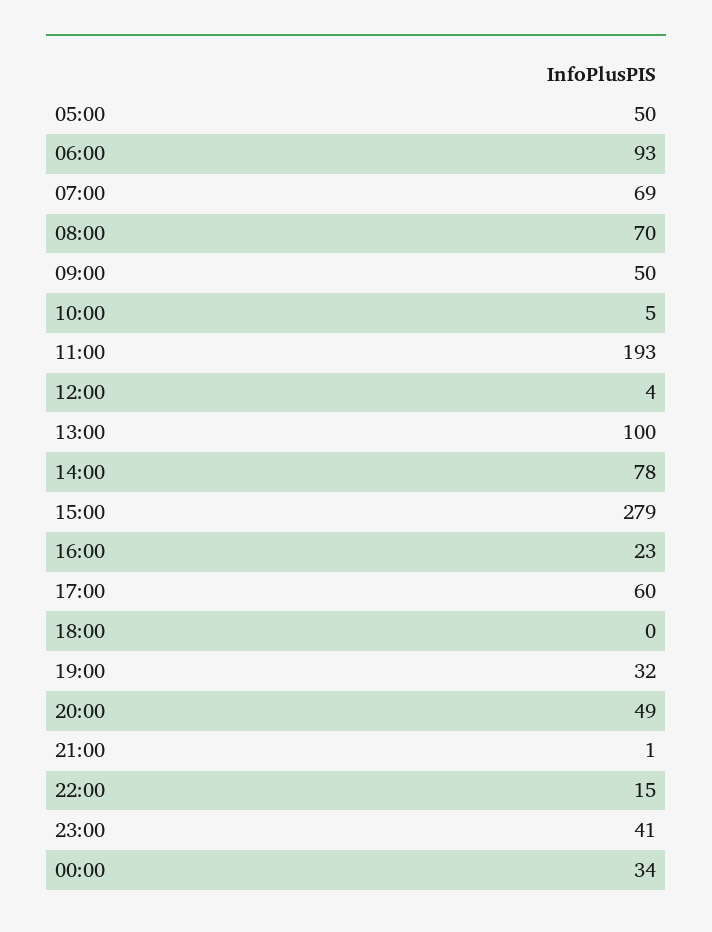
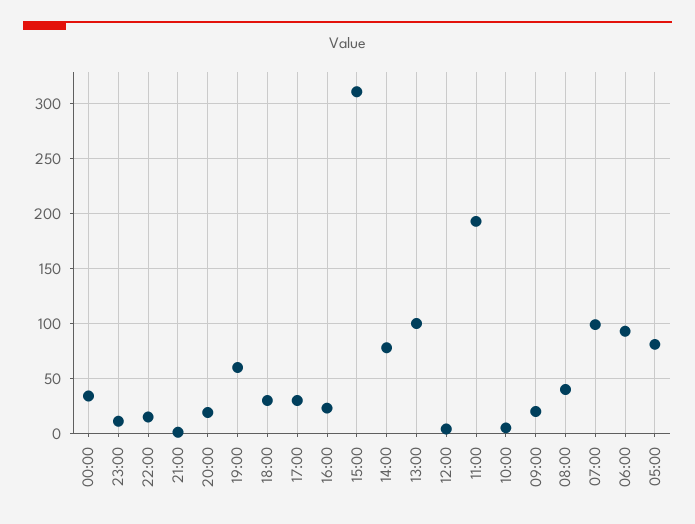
  {
-   "05:00": 50,
+   "05:00": 80,
    "06:00": 93,
-   "07:00": 69,
+   "07:00": 100,
-   "08:00": 70,
+   "08:00": 40,
-   "09:00": 50,
+   "09:00": 20,
    "10:00": 5,
    "11:00": 193,
    "12:00": 4,
    "13:00": 100,
    "14:00": 78,
-   "15:00": 279,
+   "15:00": 310,
    "16:00": 23,
-   "17:00": 60,
+   "17:00": 30,
-   "18:00": 0,
+   "18:00": 30,
-   "19:00": 32,
+   "19:00": 60,
-   "20:00": 49,
+   "20:00": 20,
    "21:00": 1,
    "22:00": 15,
-   "23:00": 41,
+   "23:00": 10,
    "00:00": 34
  }

